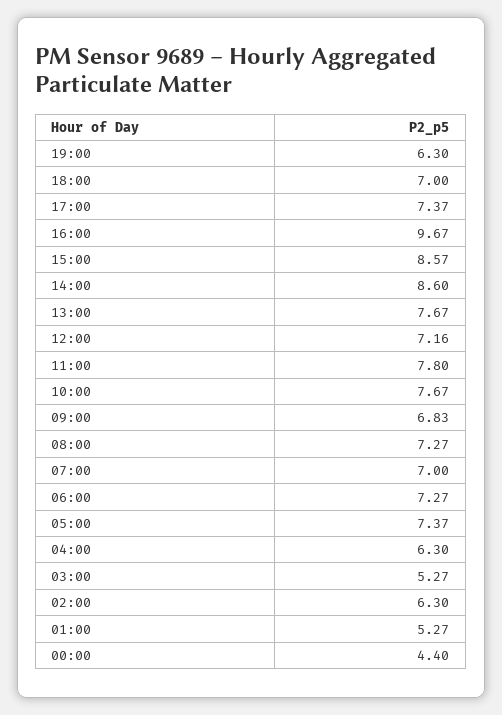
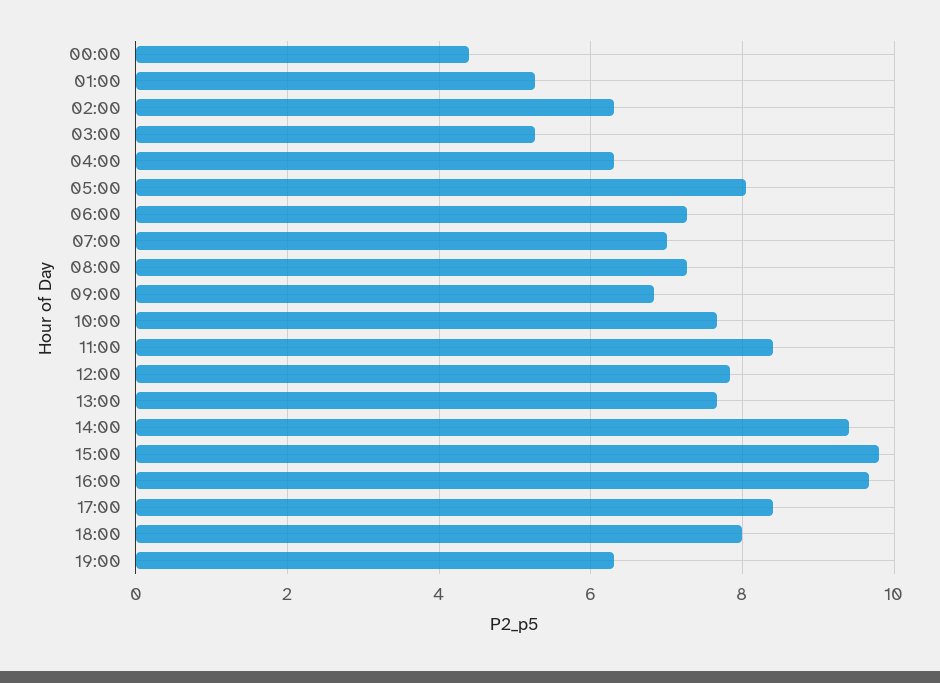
  {
    "19:00": 6.3,
-   "18:00": 7,
+   "18:00": 8,
-   "17:00": 7.37,
+   "17:00": 8.4,
    "16:00": 9.67,
-   "15:00": 8.57,
+   "15:00": 9.8,
-   "14:00": 8.6,
+   "14:00": 9.4,
    "13:00": 7.67,
-   "12:00": 7.16,
+   "12:00": 7.8,
-   "11:00": 7.8,
+   "11:00": 8.4,
    "10:00": 7.67,
    "09:00": 6.83,
    "08:00": 7.27,
    "07:00": 7,
    "06:00": 7.27,
-   "05:00": 7.37,
+   "05:00": 8,
    "04:00": 6.3,
    "03:00": 5.27,
    "02:00": 6.3,
    "01:00": 5.27,
    "00:00": 4.4
  }

